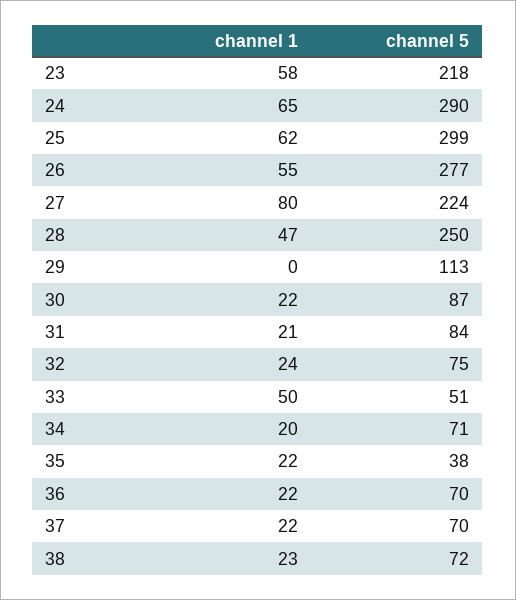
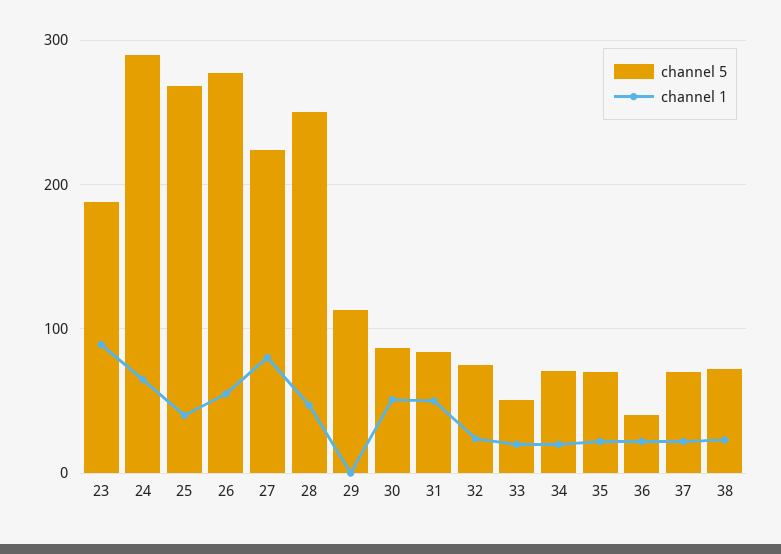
  {
    "channel 1": {
-     "23": 58,
+     "23": 90,
      "24": 65,
-     "25": 62,
+     "25": 40,
      "26": 55,
      "27": 80,
      "28": 47,
      "29": 0,
-     "30": 22,
+     "30": 50,
-     "31": 21,
+     "31": 50,
      "32": 24,
-     "33": 50,
+     "33": 20,
      "34": 20,
      "35": 22,
      "36": 22,
      "37": 22,
      "38": 23
    },
    "channel 5": {
-     "23": 218,
+     "23": 190,
      "24": 290,
-     "25": 299,
+     "25": 270,
      "26": 277,
      "27": 224,
      "28": 250,
      "29": 113,
      "30": 87,
      "31": 84,
      "32": 75,
      "33": 51,
      "34": 71,
-     "35": 38,
+     "35": 70,
-     "36": 70,
+     "36": 40,
      "37": 70,
      "38": 72
    }
  }

